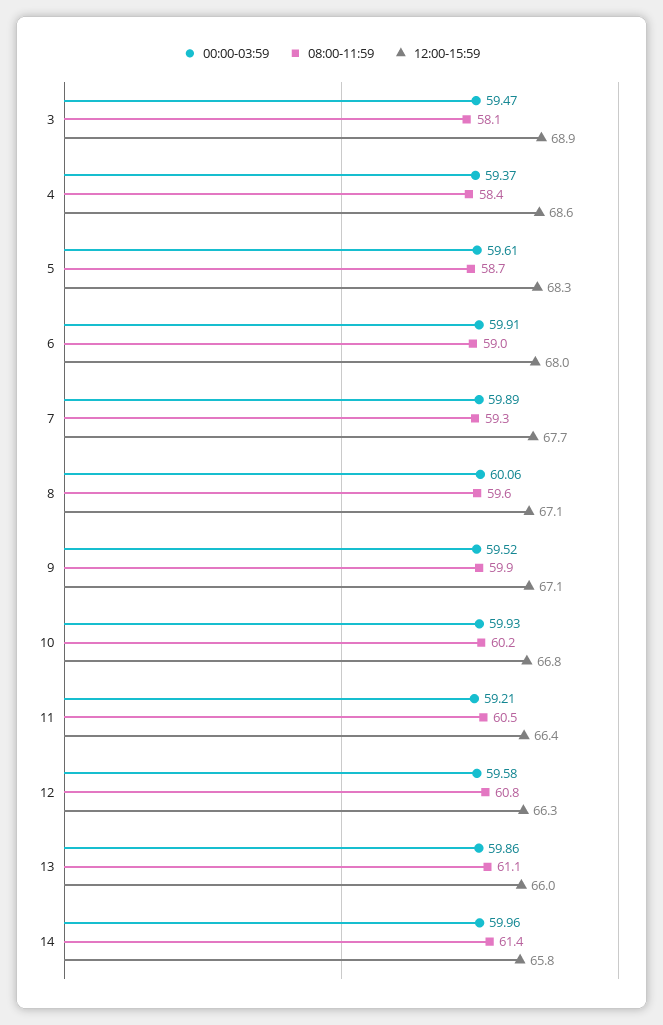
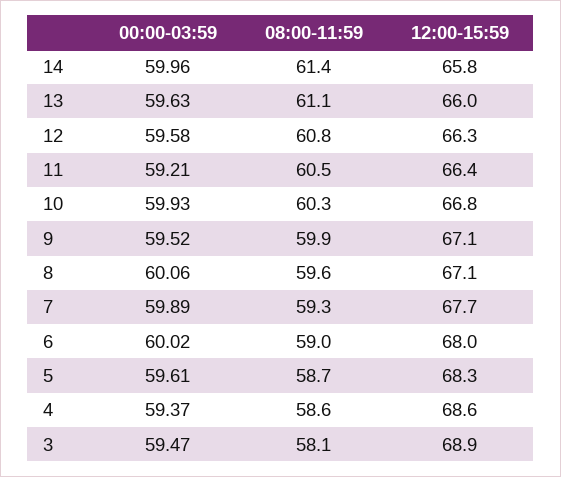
  {
    "00:00-03:59": {
      "3": 59.47,
      "4": 59.37,
      "5": 59.61,
-     "6": 59.91,
+     "6": 60.02,
      "7": 59.89,
      "8": 60.06,
      "9": 59.52,
      "10": 59.93,
      "11": 59.21,
      "12": 59.58,
-     "13": 59.86,
+     "13": 59.63,
      "14": 59.96
    },
    "08:00-11:59": {
      "3": 58.1,
-     "4": 58.4,
+     "4": 58.6,
      "5": 58.7,
      "6": 59,
      "7": 59.3,
      "8": 59.6,
      "9": 59.9,
-     "10": 60.2,
+     "10": 60.3,
      "11": 60.5,
      "12": 60.8,
      "13": 61.1,
      "14": 61.4
    },
    "12:00-15:59": {
      "3": 68.9,
      "4": 68.6,
      "5": 68.3,
      "6": 68,
      "7": 67.7,
      "8": 67.1,
      "9": 67.1,
      "10": 66.8,
      "11": 66.4,
      "12": 66.3,
      "13": 66,
      "14": 65.8
    }
  }

